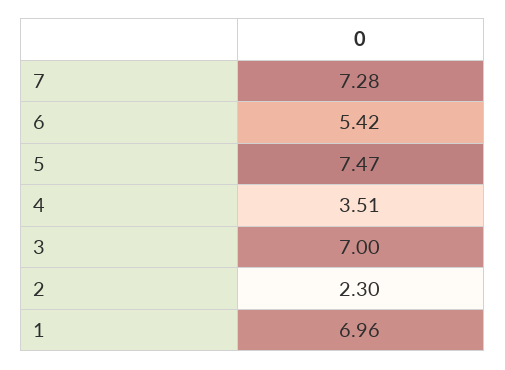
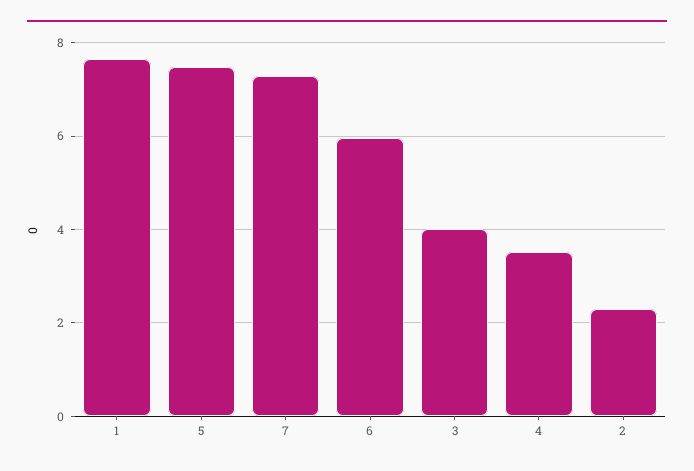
  {
    "7": 7.28,
-   "6": 5.42,
+   "6": 6,
    "5": 7.47,
    "4": 3.51,
-   "3": 7,
+   "3": 4,
    "2": 2.3,
-   "1": 6.96
+   "1": 7.6
  }

